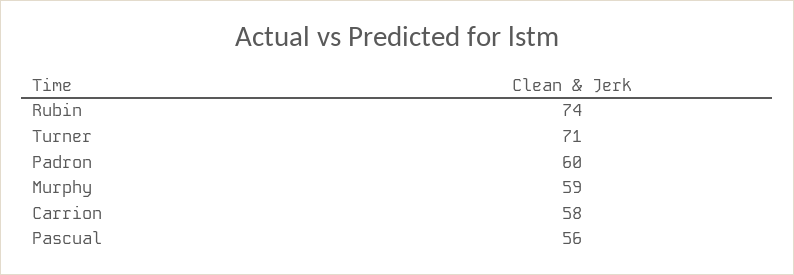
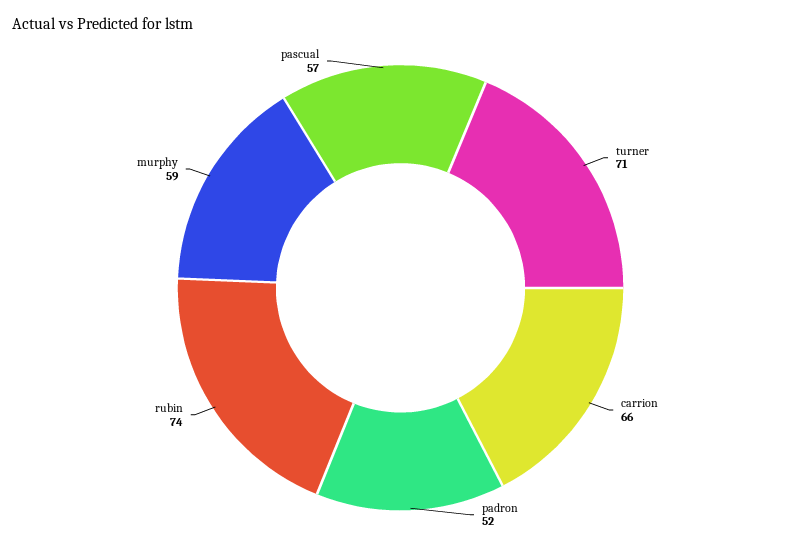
  {
    "Rubin": 74,
    "Turner": 71,
-   "Padron": 60,
+   "Padron": 52,
    "Murphy": 59,
-   "Carrion": 58,
+   "Carrion": 66,
-   "Pascual": 56
+   "Pascual": 57
  }

